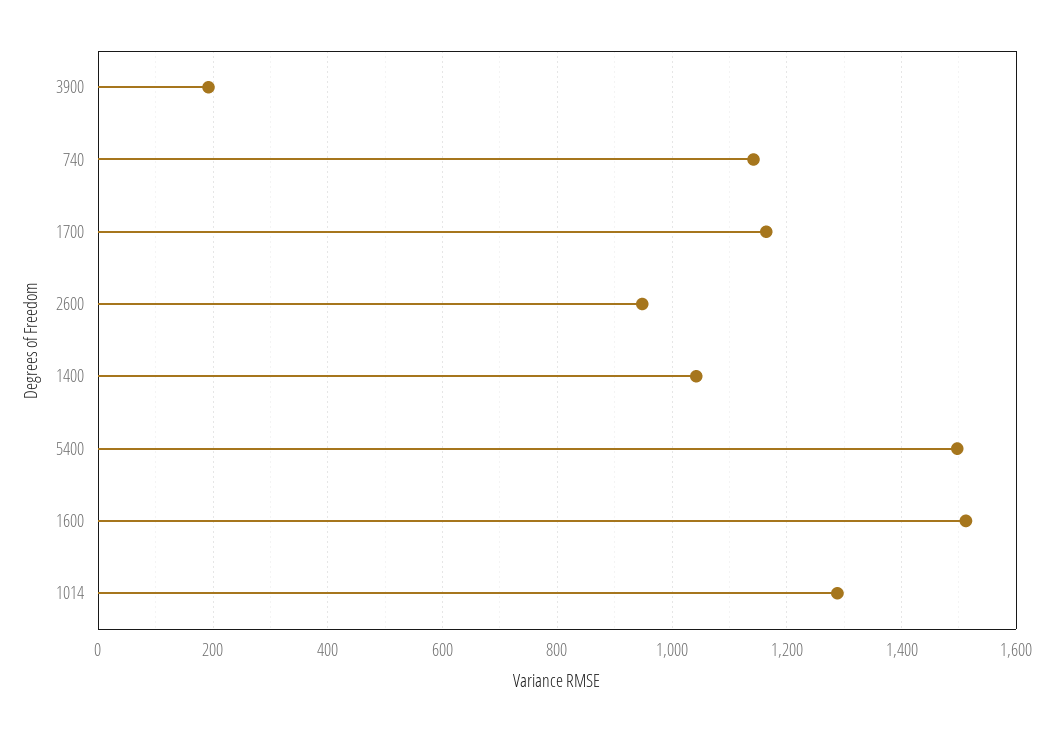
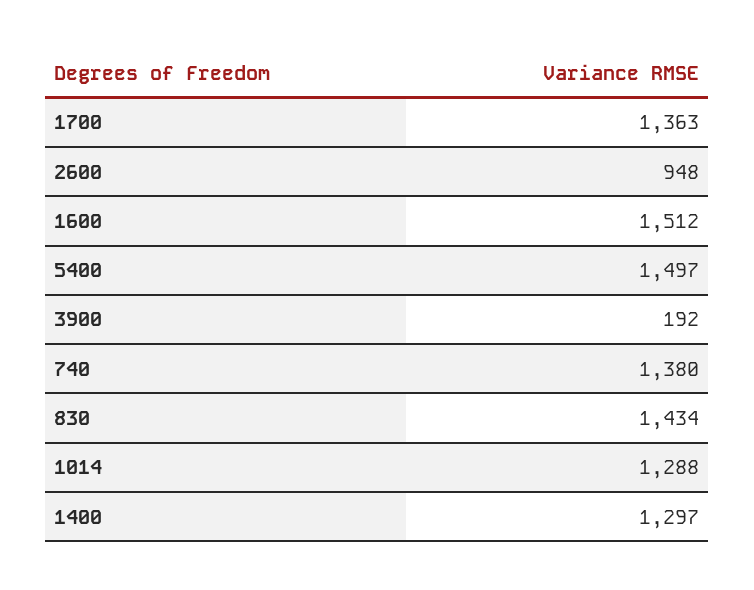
  {
    "3900": 192,
-   "740": 1140,
+   "740": 1380,
-   "1700": 1160,
+   "1700": 1363,
    "2600": 948,
-   "1400": 1040,
+   "1400": 1297,
    "5400": 1497,
    "1600": 1512,
-   "1014": 1288
+   "1014": 1288,
+   "830": 1434
  }

